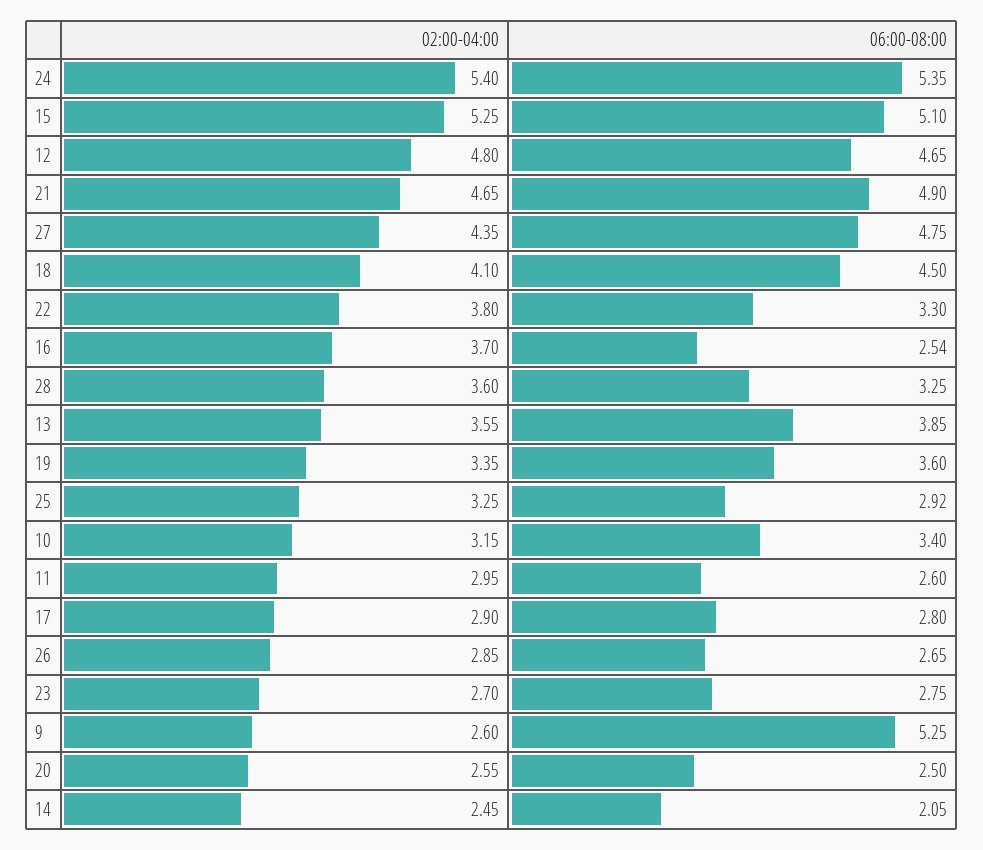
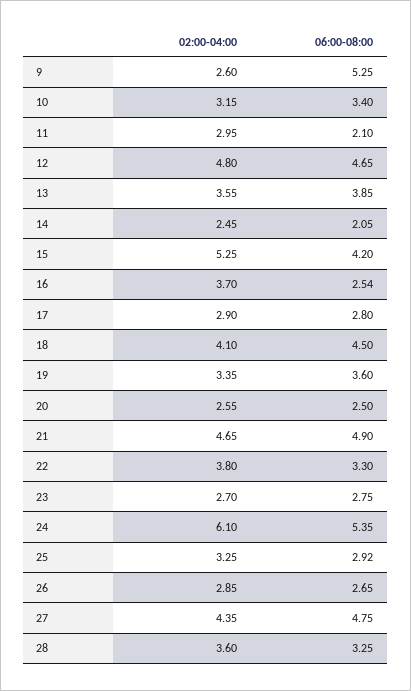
  {
    "02:00-04:00": {
-     "24": 5.4,
+     "24": 6.1,
      "15": 5.25,
      "12": 4.8,
      "21": 4.65,
      "27": 4.35,
      "18": 4.1,
      "22": 3.8,
      "16": 3.7,
      "28": 3.6,
      "13": 3.55,
      "19": 3.35,
      "25": 3.25,
      "10": 3.15,
      "11": 2.95,
      "17": 2.9,
      "26": 2.85,
      "23": 2.7,
      "9": 2.6,
      "20": 2.55,
      "14": 2.45
    },
    "06:00-08:00": {
      "24": 5.35,
-     "15": 5.1,
+     "15": 4.2,
      "12": 4.65,
      "21": 4.9,
      "27": 4.75,
      "18": 4.5,
      "22": 3.3,
      "16": 2.54,
      "28": 3.25,
      "13": 3.85,
      "19": 3.6,
      "25": 2.92,
      "10": 3.4,
-     "11": 2.6,
+     "11": 2.1,
      "17": 2.8,
      "26": 2.65,
      "23": 2.75,
      "9": 5.25,
      "20": 2.5,
      "14": 2.05
    }
  }

